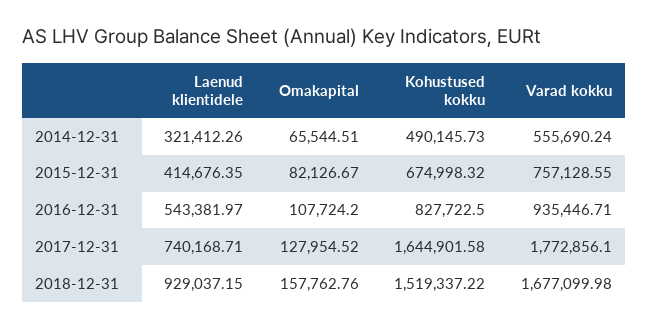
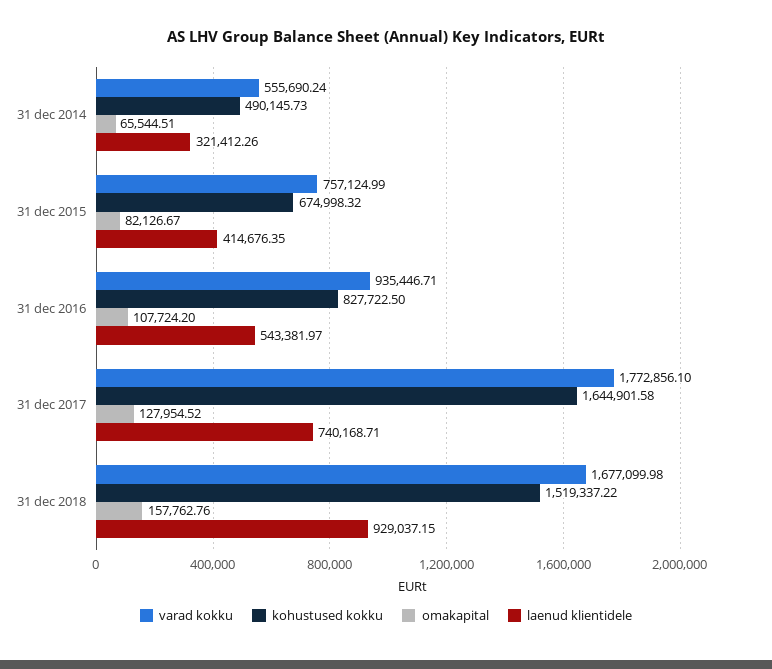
  {
    "Laenud klientidele": {
      "2014-12-31": 321412.26,
      "2015-12-31": 414676.35,
      "2016-12-31": 543381.97,
      "2017-12-31": 740168.71,
      "2018-12-31": 929037.15
    },
    "Omakapital": {
      "2014-12-31": 65544.51,
      "2015-12-31": 82126.67,
      "2016-12-31": 107724.2,
      "2017-12-31": 127954.52,
      "2018-12-31": 157762.76
    },
    "Kohustused kokku": {
      "2014-12-31": 490145.73,
      "2015-12-31": 674998.32,
      "2016-12-31": 827722.5,
      "2017-12-31": 1644901.58,
      "2018-12-31": 1519337.22
    },
    "Varad kokku": {
      "2014-12-31": 555690.24,
-     "2015-12-31": 757128.55,
+     "2015-12-31": 757124.99,
      "2016-12-31": 935446.71,
      "2017-12-31": 1772856.1,
      "2018-12-31": 1677099.98
    }
  }

